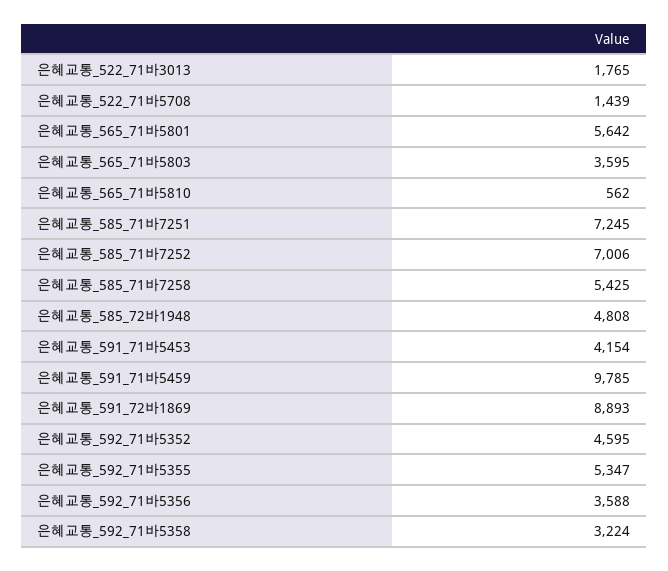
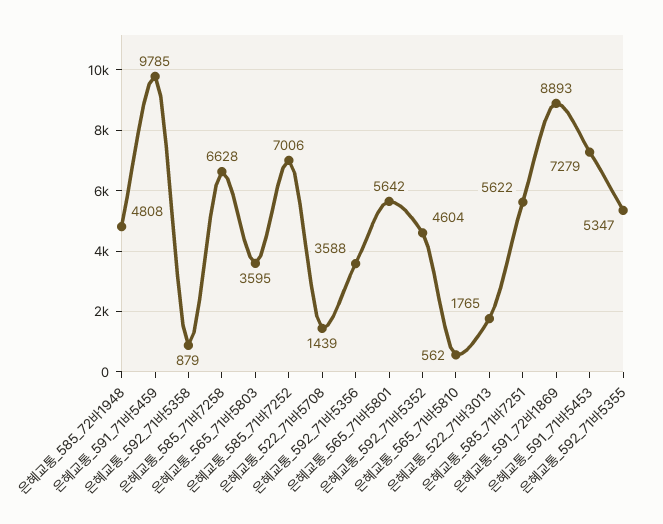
  {
    "은혜교통_522_71바3013": 1765,
    "은혜교통_522_71바5708": 1439,
    "은혜교통_565_71바5801": 5642,
    "은혜교통_565_71바5803": 3595,
    "은혜교통_565_71바5810": 562,
-   "은혜교통_585_71바7251": 7245,
+   "은혜교통_585_71바7251": 5622,
    "은혜교통_585_71바7252": 7006,
-   "은혜교통_585_71바7258": 5425,
+   "은혜교통_585_71바7258": 6628,
    "은혜교통_585_72바1948": 4808,
-   "은혜교통_591_71바5453": 4154,
+   "은혜교통_591_71바5453": 7279,
    "은혜교통_591_71바5459": 9785,
    "은혜교통_591_72바1869": 8893,
-   "은혜교통_592_71바5352": 4595,
+   "은혜교통_592_71바5352": 4604,
    "은혜교통_592_71바5355": 5347,
    "은혜교통_592_71바5356": 3588,
-   "은혜교통_592_71바5358": 3224
+   "은혜교통_592_71바5358": 879
  }

